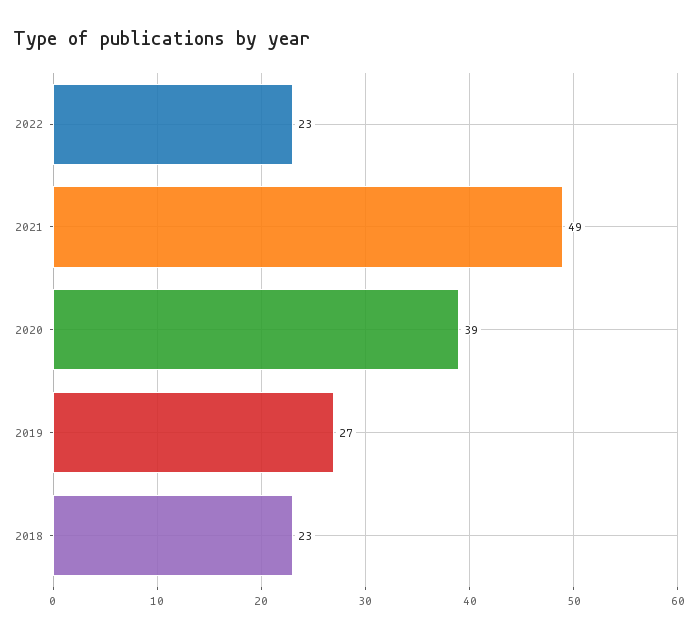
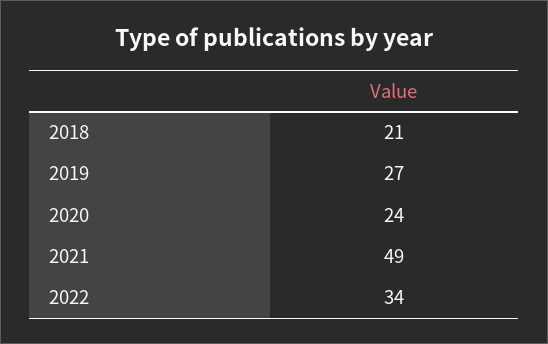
  {
-   "2022": 23,
+   "2022": 34,
    "2021": 49,
-   "2020": 39,
+   "2020": 24,
    "2019": 27,
-   "2018": 23
+   "2018": 21
  }

